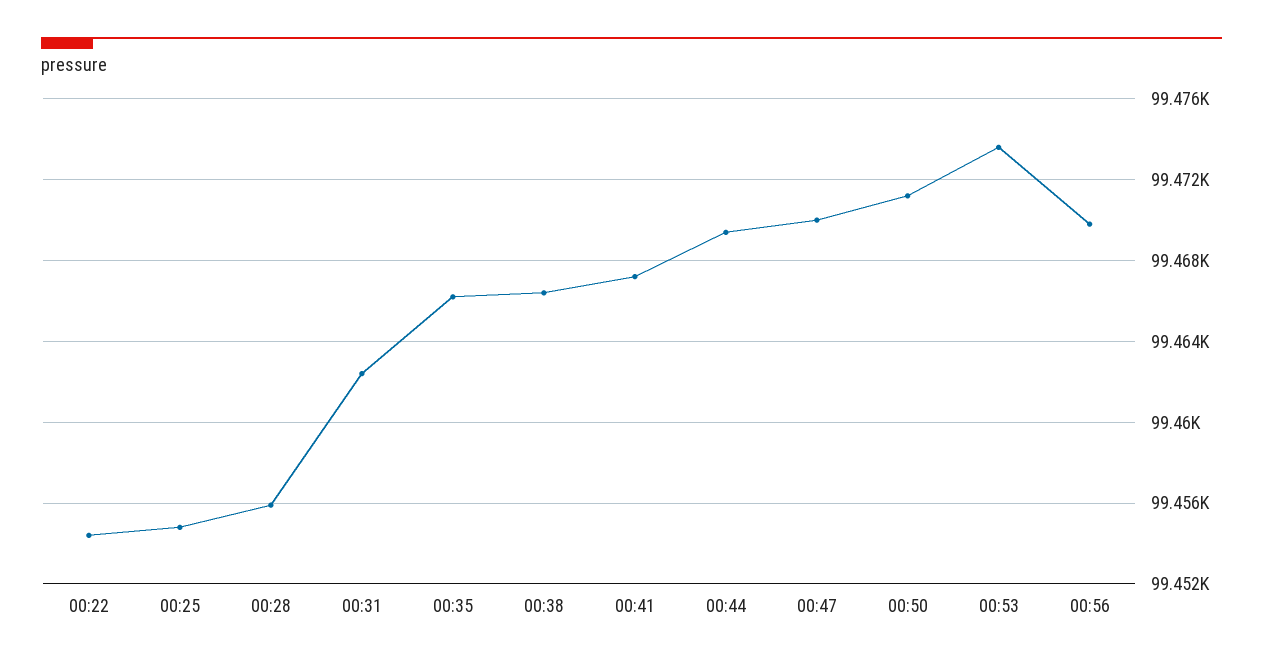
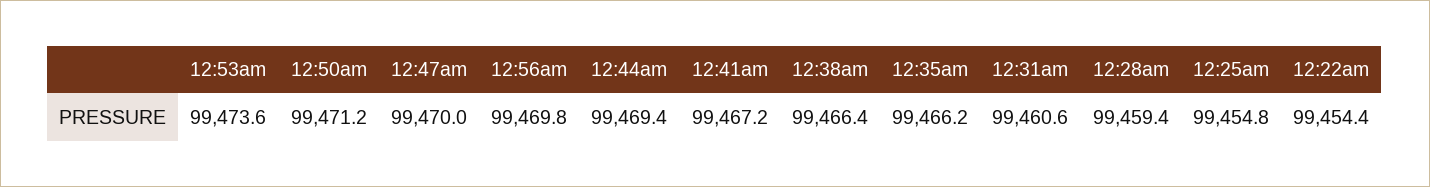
  {
    "00:22": 99454.4,
    "00:25": 99454.8,
-   "00:28": 99456,
+   "00:28": 99459.4,
-   "00:31": 99462.5,
+   "00:31": 99460.6,
    "00:35": 99466.2,
    "00:38": 99466.4,
    "00:41": 99467.2,
    "00:44": 99469.4,
    "00:47": 99470,
    "00:50": 99471.2,
    "00:53": 99473.6,
    "00:56": 99469.8
  }

